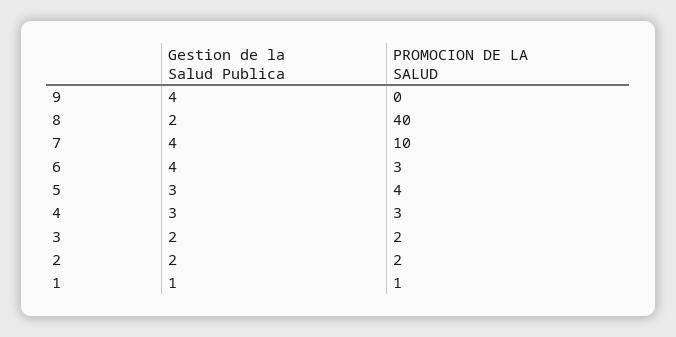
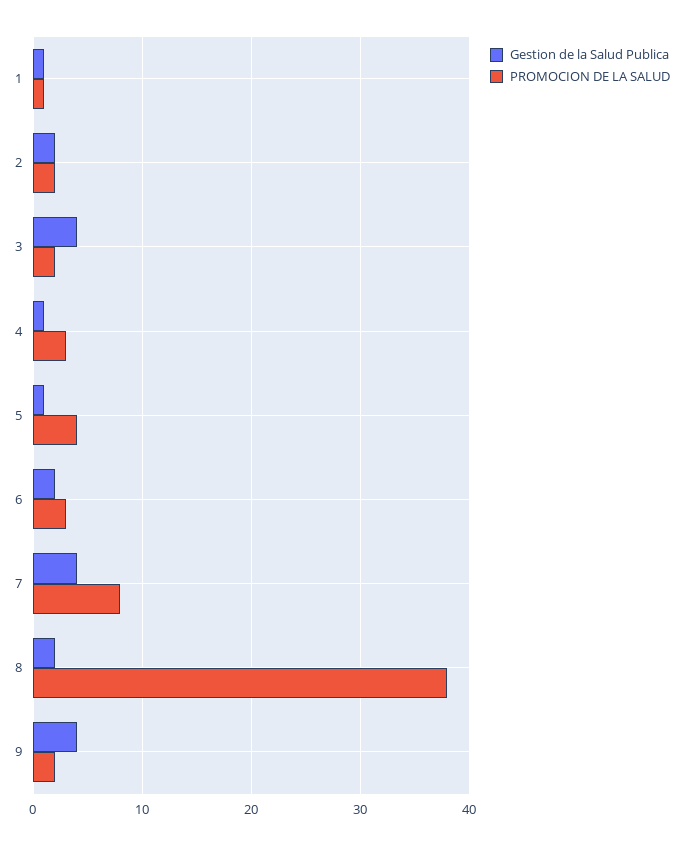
  {
    "Gestion de la Salud Publica": {
      "9": 4,
      "8": 2,
      "7": 4,
-     "6": 4,
+     "6": 2,
-     "5": 3,
+     "5": 1,
-     "4": 3,
+     "4": 1,
-     "3": 2,
+     "3": 4,
      "2": 2,
      "1": 1
    },
    "PROMOCION DE LA SALUD": {
-     "9": 0,
+     "9": 2,
-     "8": 40,
+     "8": 38,
-     "7": 10,
+     "7": 8,
      "6": 3,
      "5": 4,
      "4": 3,
      "3": 2,
      "2": 2,
      "1": 1
    }
  }

